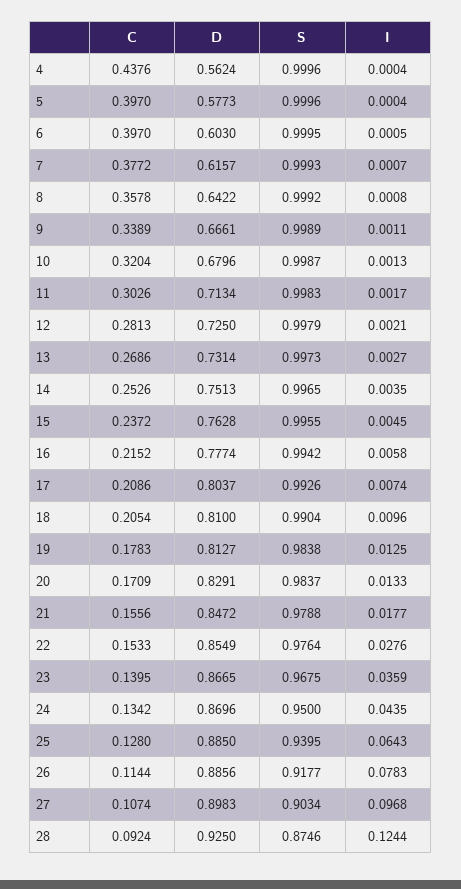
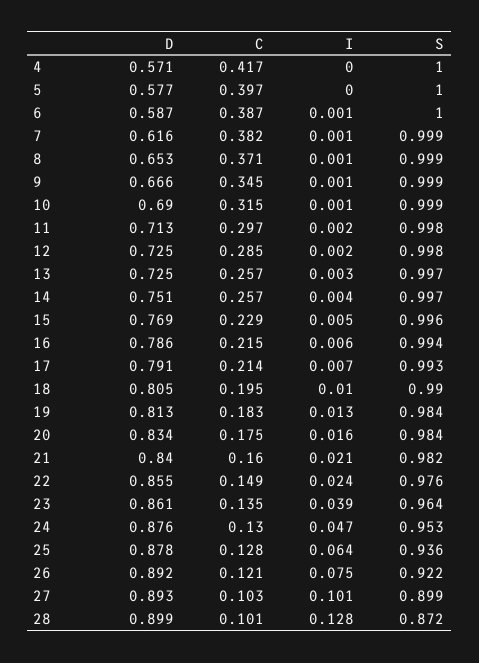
  {
    "C": {
-     "4": 0.4376,
+     "4": 0.417,
      "5": 0.397,
-     "6": 0.397,
+     "6": 0.387,
-     "7": 0.3772,
+     "7": 0.382,
-     "8": 0.3578,
+     "8": 0.371,
-     "9": 0.3389,
+     "9": 0.345,
-     "10": 0.3204,
+     "10": 0.315,
-     "11": 0.3026,
+     "11": 0.297,
-     "12": 0.2813,
+     "12": 0.285,
-     "13": 0.2686,
+     "13": 0.257,
-     "14": 0.2526,
+     "14": 0.257,
-     "15": 0.2372,
+     "15": 0.229,
      "16": 0.2152,
-     "17": 0.2086,
+     "17": 0.214,
-     "18": 0.2054,
+     "18": 0.195,
-     "19": 0.1783,
+     "19": 0.183,
-     "20": 0.1709,
+     "20": 0.175,
-     "21": 0.1556,
+     "21": 0.16,
-     "22": 0.1533,
+     "22": 0.149,
-     "23": 0.1395,
+     "23": 0.135,
-     "24": 0.1342,
+     "24": 0.13,
      "25": 0.128,
-     "26": 0.1144,
+     "26": 0.121,
-     "27": 0.1074,
+     "27": 0.103,
-     "28": 0.0924
+     "28": 0.101
    },
    "D": {
-     "4": 0.5624,
+     "4": 0.571,
      "5": 0.5773,
-     "6": 0.603,
+     "6": 0.587,
      "7": 0.6157,
-     "8": 0.6422,
+     "8": 0.653,
      "9": 0.6661,
-     "10": 0.6796,
+     "10": 0.69,
      "11": 0.7134,
      "12": 0.725,
-     "13": 0.7314,
+     "13": 0.725,
      "14": 0.7513,
-     "15": 0.7628,
+     "15": 0.769,
-     "16": 0.7774,
+     "16": 0.786,
-     "17": 0.8037,
+     "17": 0.791,
-     "18": 0.81,
+     "18": 0.805,
      "19": 0.8127,
-     "20": 0.8291,
+     "20": 0.834,
-     "21": 0.8472,
+     "21": 0.84,
      "22": 0.8549,
-     "23": 0.8665,
+     "23": 0.861,
-     "24": 0.8696,
+     "24": 0.876,
-     "25": 0.885,
+     "25": 0.878,
-     "26": 0.8856,
+     "26": 0.892,
-     "27": 0.8983,
+     "27": 0.893,
-     "28": 0.925
+     "28": 0.899
    },
    "S": {
      "4": 0.9996,
      "5": 0.9996,
      "6": 0.9995,
      "7": 0.9993,
      "8": 0.9992,
      "9": 0.9989,
      "10": 0.9987,
      "11": 0.9983,
      "12": 0.9979,
      "13": 0.9973,
      "14": 0.9965,
      "15": 0.9955,
      "16": 0.9942,
      "17": 0.9926,
      "18": 0.9904,
      "19": 0.9838,
      "20": 0.9837,
-     "21": 0.9788,
+     "21": 0.982,
      "22": 0.9764,
-     "23": 0.9675,
+     "23": 0.964,
-     "24": 0.95,
+     "24": 0.953,
-     "25": 0.9395,
+     "25": 0.936,
-     "26": 0.9177,
+     "26": 0.922,
-     "27": 0.9034,
+     "27": 0.899,
-     "28": 0.8746
+     "28": 0.872
    },
    "I": {
      "4": 0.0004,
      "5": 0.0004,
      "6": 0.0005,
      "7": 0.0007,
      "8": 0.0008,
      "9": 0.0011,
      "10": 0.0013,
      "11": 0.0017,
      "12": 0.0021,
      "13": 0.0027,
      "14": 0.0035,
      "15": 0.0045,
      "16": 0.0058,
      "17": 0.0074,
      "18": 0.0096,
      "19": 0.0125,
-     "20": 0.0133,
+     "20": 0.016,
-     "21": 0.0177,
+     "21": 0.021,
-     "22": 0.0276,
+     "22": 0.024,
-     "23": 0.0359,
+     "23": 0.039,
-     "24": 0.0435,
+     "24": 0.047,
      "25": 0.0643,
-     "26": 0.0783,
+     "26": 0.075,
-     "27": 0.0968,
+     "27": 0.101,
-     "28": 0.1244
+     "28": 0.128
    }
  }

